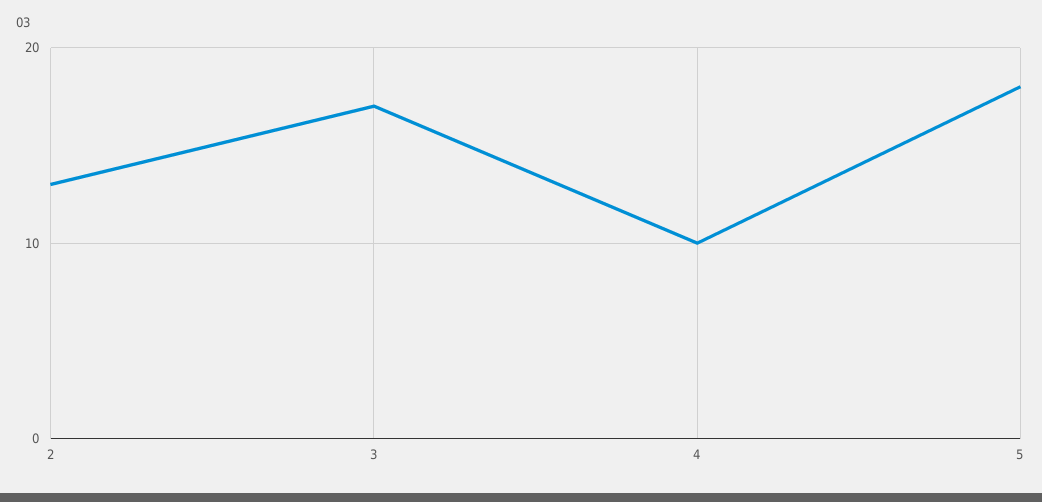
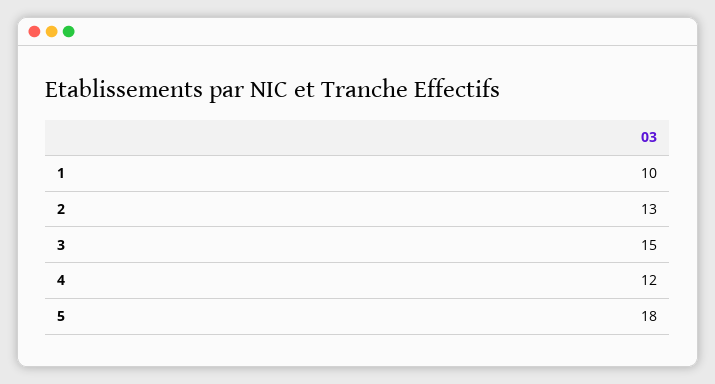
  {
    "2": 13,
-   "3": 17,
+   "3": 15,
-   "4": 10,
+   "4": 12,
-   "5": 18
+   "5": 18,
+   "1": 10
  }

